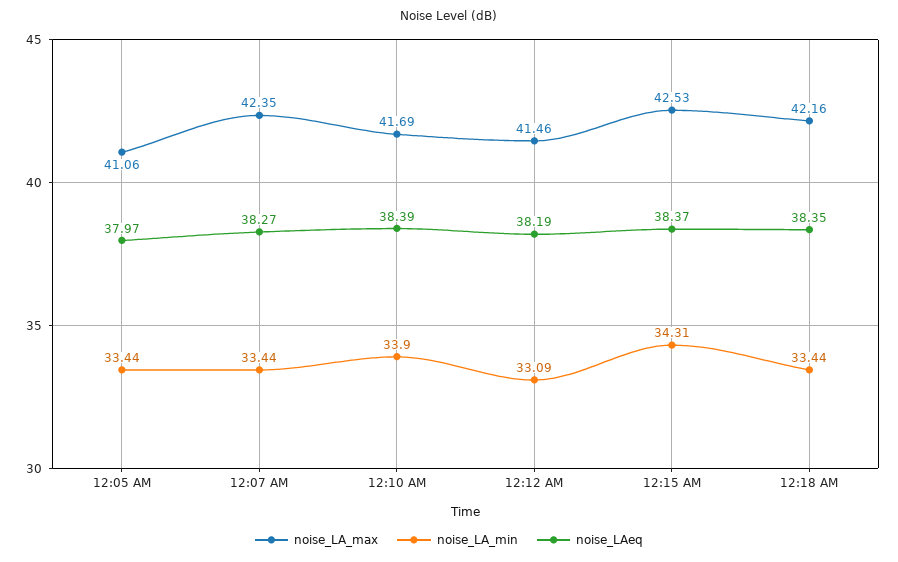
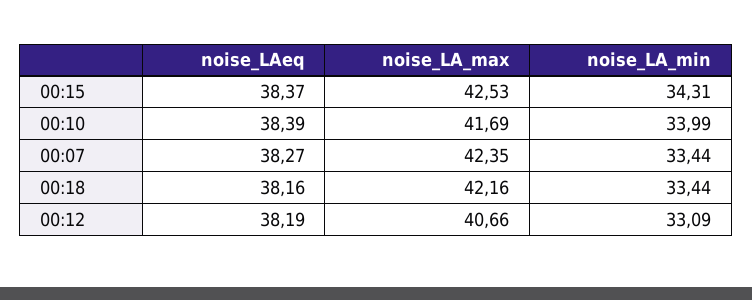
  {
    "noise_LA_max": {
-     "12:05 AM": 41.06,
      "12:07 AM": 42.35,
      "12:10 AM": 41.69,
-     "12:12 AM": 41.46,
+     "12:12 AM": 40.66,
      "12:15 AM": 42.53,
      "12:18 AM": 42.16
    },
    "noise_LA_min": {
-     "12:05 AM": 33.44,
      "12:07 AM": 33.44,
-     "12:10 AM": 33.9,
+     "12:10 AM": 33.99,
      "12:12 AM": 33.09,
      "12:15 AM": 34.31,
      "12:18 AM": 33.44
    },
    "noise_LAeq": {
-     "12:05 AM": 37.97,
      "12:07 AM": 38.27,
      "12:10 AM": 38.39,
      "12:12 AM": 38.19,
      "12:15 AM": 38.37,
-     "12:18 AM": 38.35
+     "12:18 AM": 38.16
    }
  }

